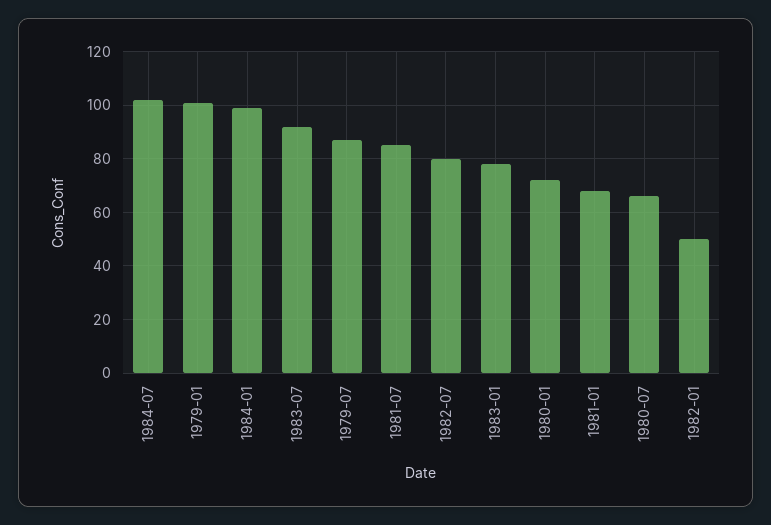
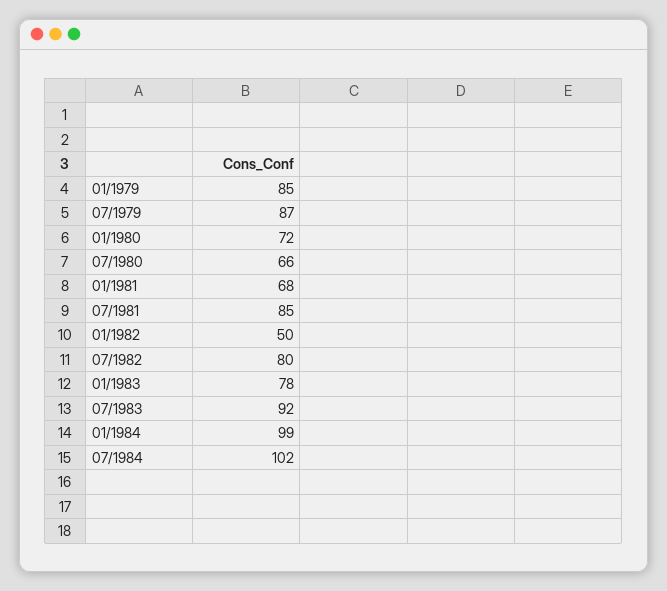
  {
    "1984-07": 102,
-   "1979-01": 100,
+   "1979-01": 85,
    "1984-01": 99,
    "1983-07": 92,
    "1979-07": 87,
    "1981-07": 85,
    "1982-07": 80,
    "1983-01": 78,
    "1980-01": 72,
    "1981-01": 68,
    "1980-07": 66,
    "1982-01": 50
  }

